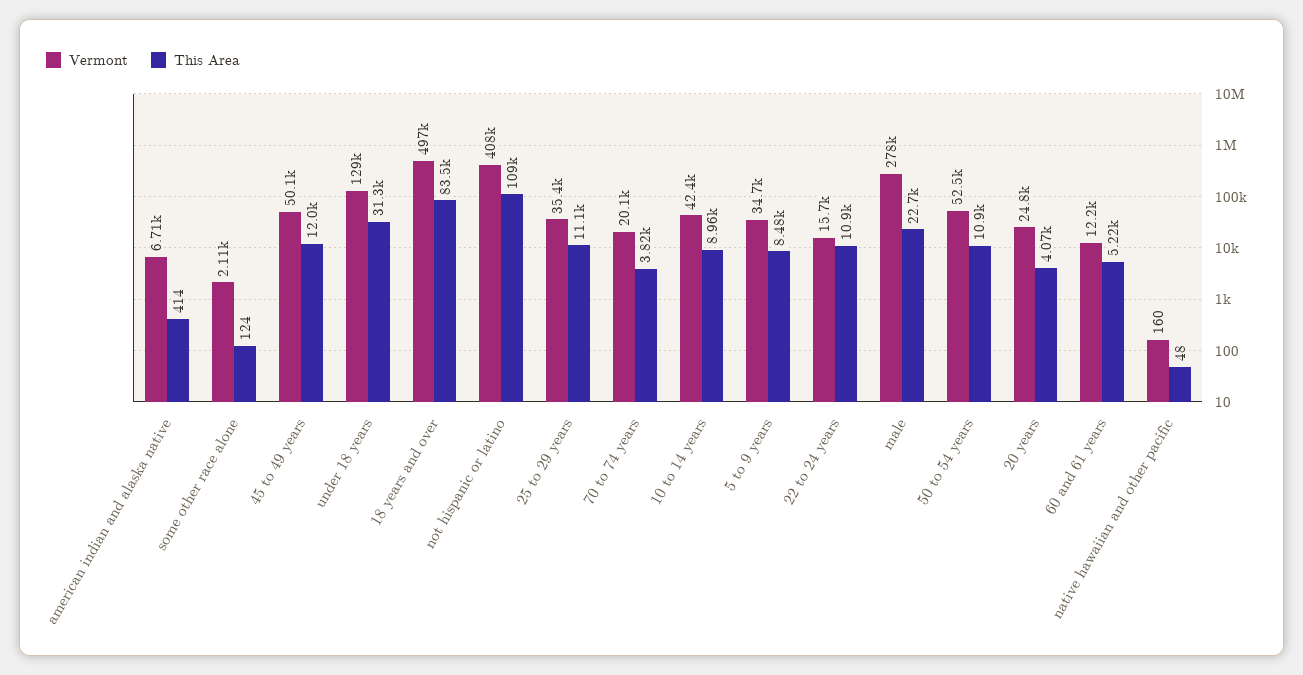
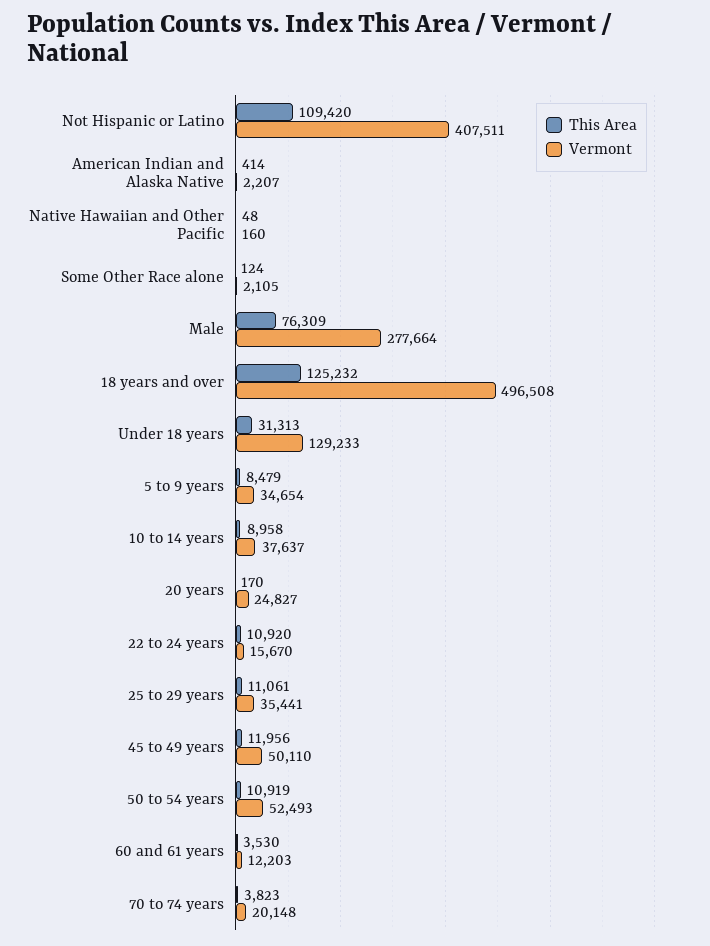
  {
    "Vermont": {
-     "american indian and alaska native": 6710,
+     "american indian and alaska native": 2207,
      "some other race alone": 2105,
      "45 to 49 years": 50110,
      "under 18 years": 129233,
      "18 years and over": 496508,
      "not hispanic or latino": 407511,
      "25 to 29 years": 35441,
      "70 to 74 years": 20148,
-     "10 to 14 years": 42400,
+     "10 to 14 years": 37637,
      "5 to 9 years": 34654,
      "22 to 24 years": 15670,
      "male": 277664,
      "50 to 54 years": 52493,
      "20 years": 24827,
      "60 and 61 years": 12203,
      "native hawaiian and other pacific": 160
    },
    "This Area": {
      "american indian and alaska native": 414,
      "some other race alone": 124,
      "45 to 49 years": 11956,
      "under 18 years": 31313,
-     "18 years and over": 83500,
+     "18 years and over": 125232,
      "not hispanic or latino": 109420,
      "25 to 29 years": 11061,
      "70 to 74 years": 3823,
      "10 to 14 years": 8958,
      "5 to 9 years": 8479,
      "22 to 24 years": 10920,
-     "male": 22700,
+     "male": 76309,
      "50 to 54 years": 10919,
-     "20 years": 4070,
+     "20 years": 170,
-     "60 and 61 years": 5220,
+     "60 and 61 years": 3530,
      "native hawaiian and other pacific": 48
    }
  }

